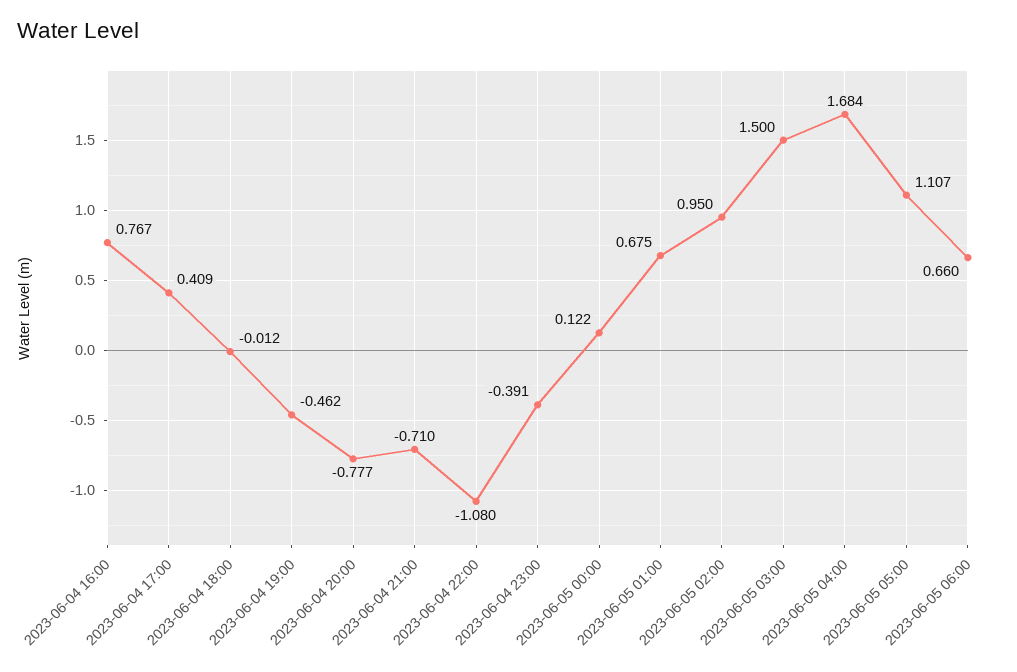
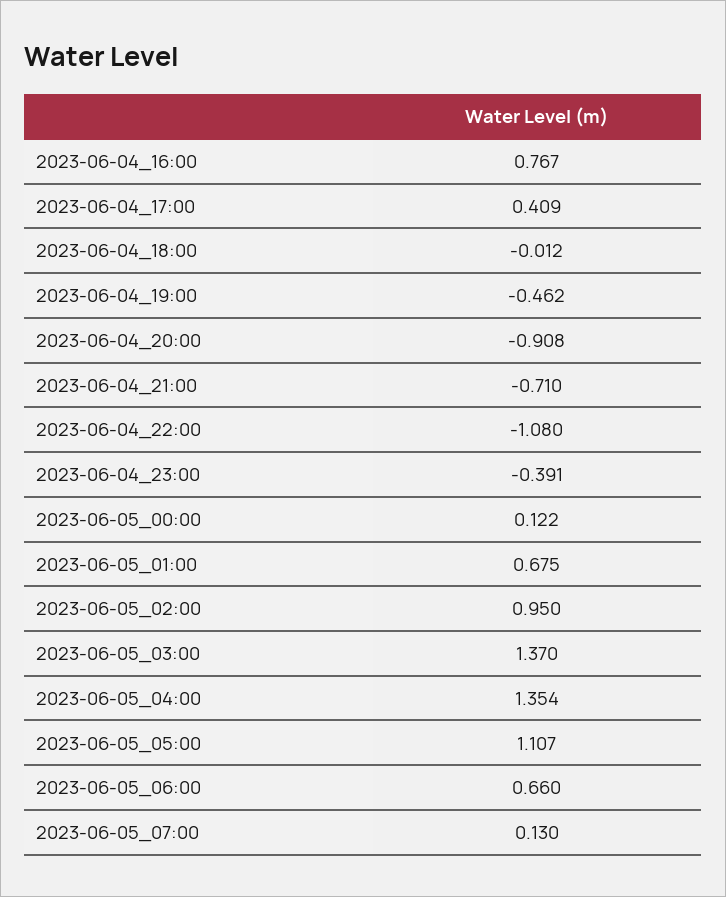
  {
    "2023-06-04 16:00": 0.767,
    "2023-06-04 17:00": 0.409,
    "2023-06-04 18:00": -0.012,
    "2023-06-04 19:00": -0.462,
-   "2023-06-04 20:00": -0.777,
+   "2023-06-04 20:00": -0.908,
    "2023-06-04 21:00": -0.71,
    "2023-06-04 22:00": -1.08,
    "2023-06-04 23:00": -0.391,
    "2023-06-05 00:00": 0.122,
    "2023-06-05 01:00": 0.675,
    "2023-06-05 02:00": 0.95,
-   "2023-06-05 03:00": 1.5,
+   "2023-06-05 03:00": 1.37,
-   "2023-06-05 04:00": 1.684,
+   "2023-06-05 04:00": 1.354,
    "2023-06-05 05:00": 1.107,
-   "2023-06-05 06:00": 0.66
+   "2023-06-05 06:00": 0.66,
+   "2023-06-05_07:00": 0.13
  }

